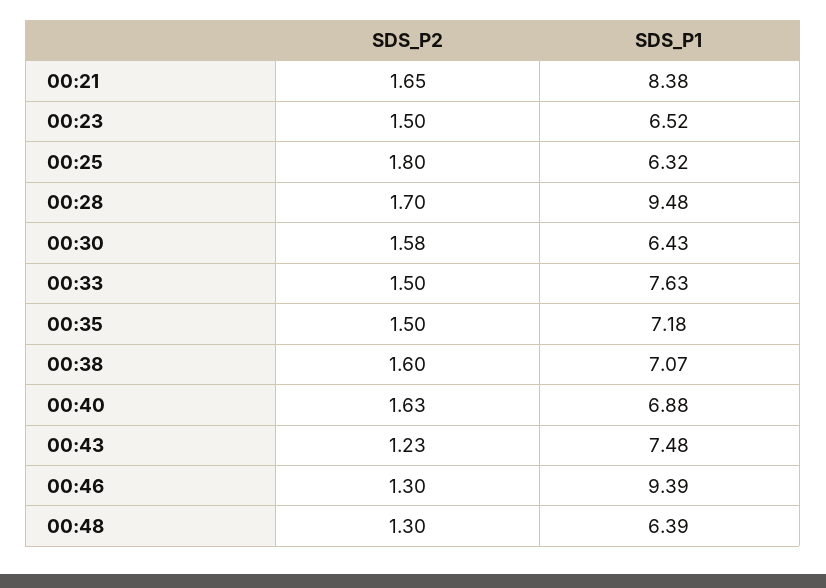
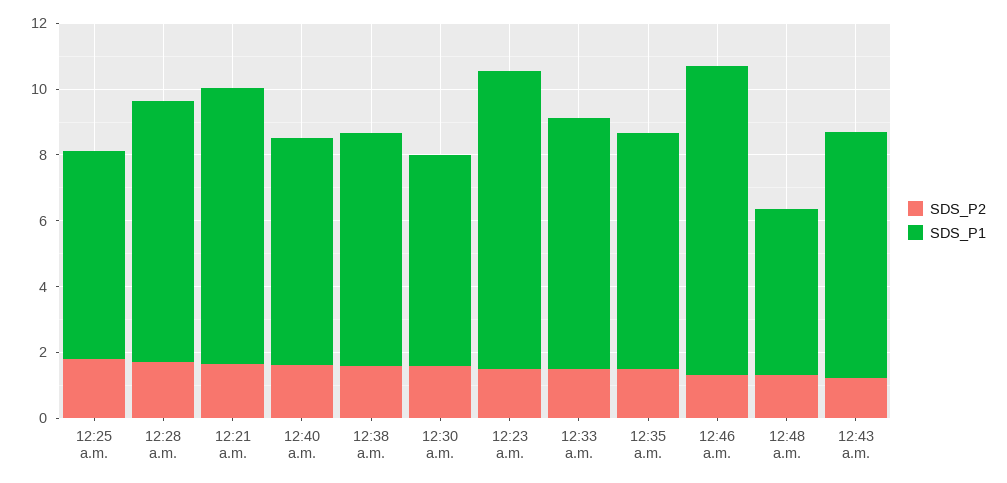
  {
    "SDS_P2": {
      "00:21": 1.65,
      "00:23": 1.5,
      "00:25": 1.8,
      "00:28": 1.7,
      "00:30": 1.58,
      "00:33": 1.5,
      "00:35": 1.5,
      "00:38": 1.6,
      "00:40": 1.63,
      "00:43": 1.23,
      "00:46": 1.3,
      "00:48": 1.3
    },
    "SDS_P1": {
      "00:21": 8.38,
-     "00:23": 6.52,
+     "00:23": 9,
      "00:25": 6.32,
-     "00:28": 9.48,
+     "00:28": 8,
      "00:30": 6.43,
      "00:33": 7.63,
      "00:35": 7.18,
      "00:38": 7.07,
      "00:40": 6.88,
      "00:43": 7.48,
      "00:46": 9.39,
-     "00:48": 6.39
+     "00:48": 5
    }
  }

